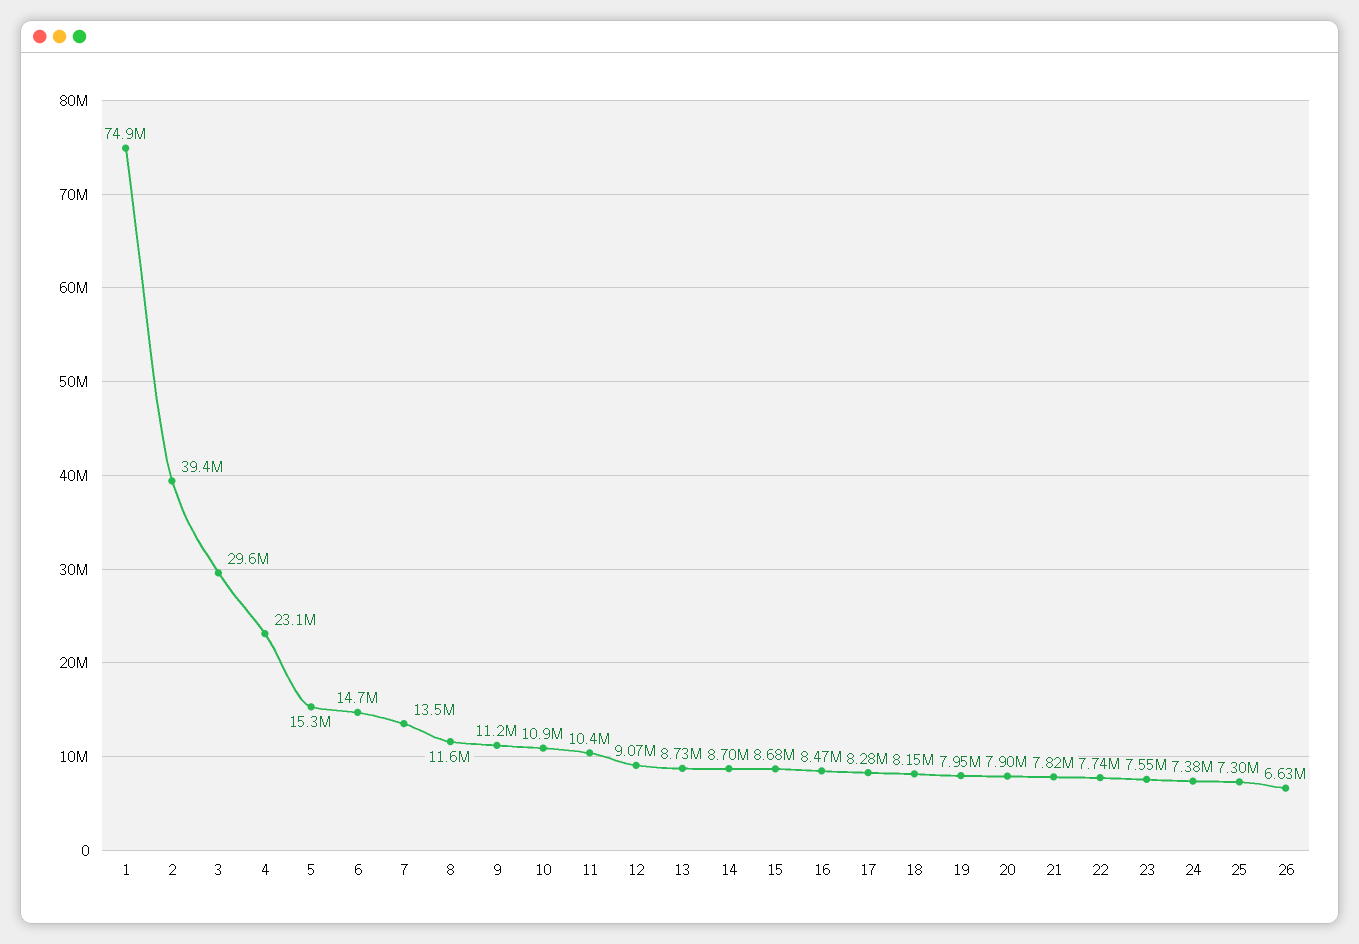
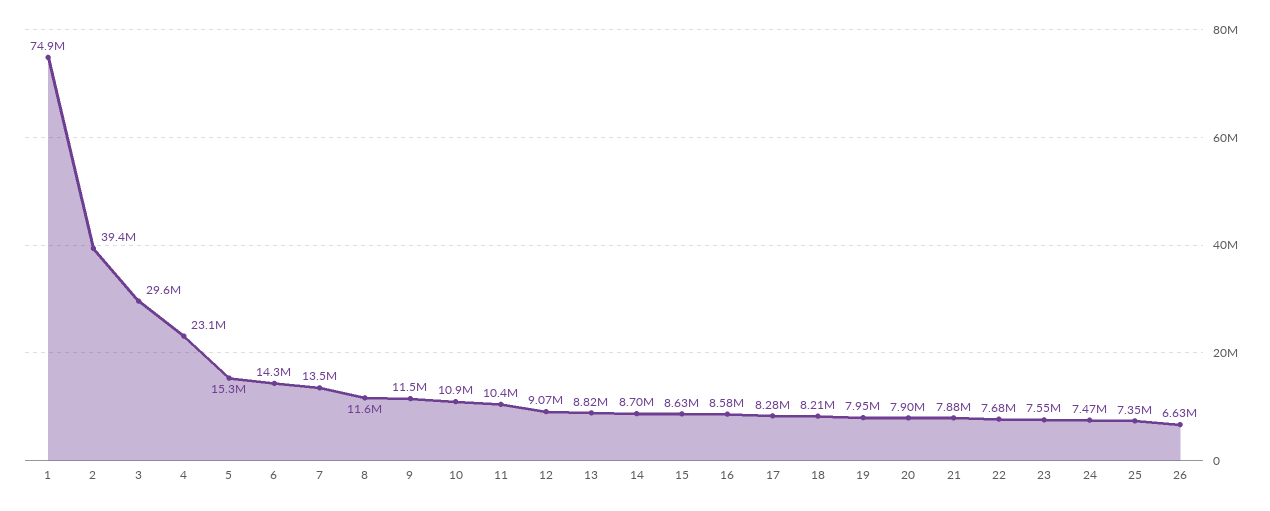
  {
    "1": 74900000,
    "2": 39400000,
    "3": 29600000,
    "4": 23100000,
    "5": 15300000,
-   "6": 14700000,
+   "6": 14300000,
    "7": 13500000,
    "8": 11600000,
-   "9": 11200000,
+   "9": 11500000,
    "10": 10900000,
    "11": 10400000,
    "12": 9070000,
-   "13": 8730000,
+   "13": 8820000,
    "14": 8700000,
-   "15": 8680000,
+   "15": 8630000,
-   "16": 8470000,
+   "16": 8580000,
    "17": 8280000,
-   "18": 8150000,
+   "18": 8210000,
    "19": 7950000,
    "20": 7900000,
-   "21": 7820000,
+   "21": 7880000,
-   "22": 7740000,
+   "22": 7680000,
    "23": 7550000,
-   "24": 7380000,
+   "24": 7470000,
-   "25": 7300000,
+   "25": 7350000,
    "26": 6630000
  }

